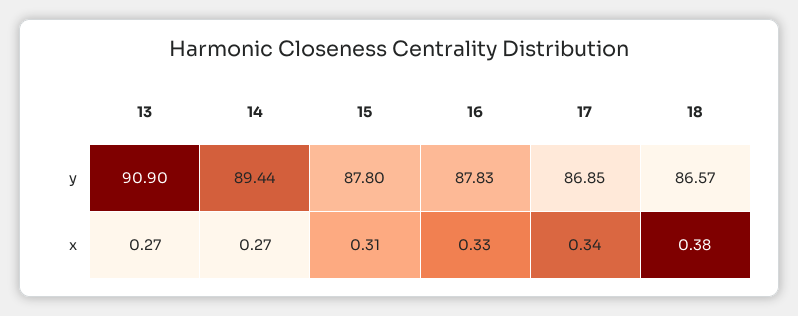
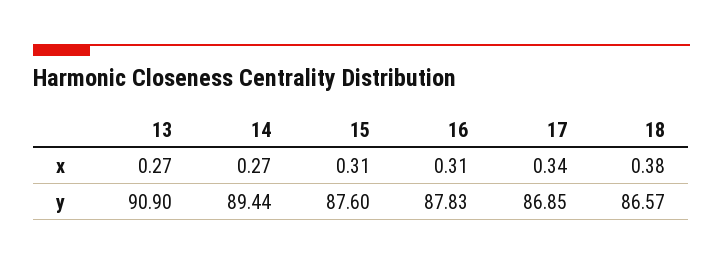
  {
    "13": {
      "y": 90.9,
      "x": 0.27
    },
    "14": {
      "y": 89.44,
      "x": 0.27
    },
    "15": {
-     "y": 87.8,
+     "y": 87.6,
      "x": 0.31
    },
    "16": {
      "y": 87.83,
-     "x": 0.33
+     "x": 0.31
    },
    "17": {
      "y": 86.85,
      "x": 0.34
    },
    "18": {
      "y": 86.57,
      "x": 0.38
    }
  }

